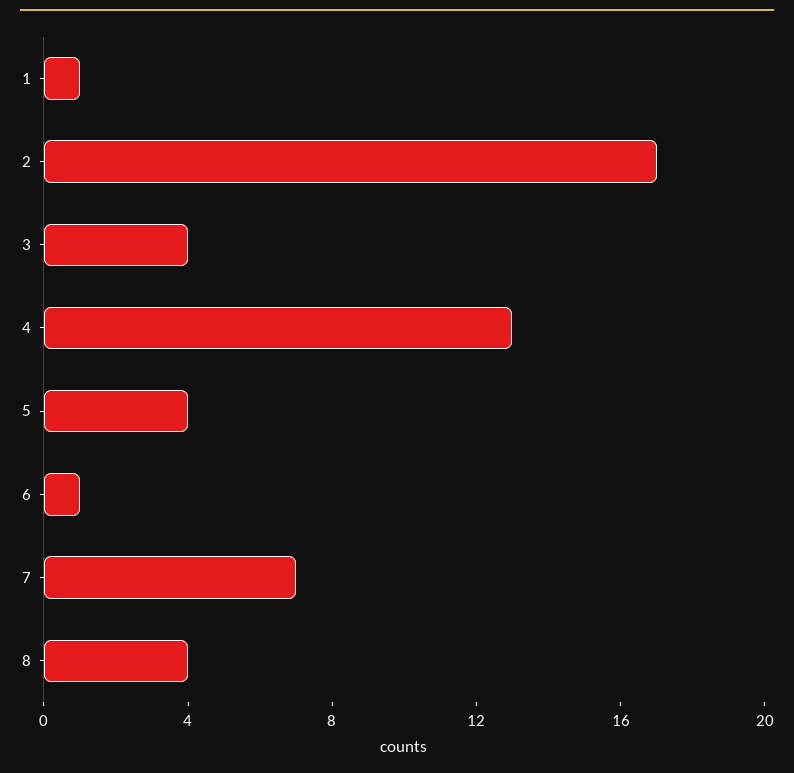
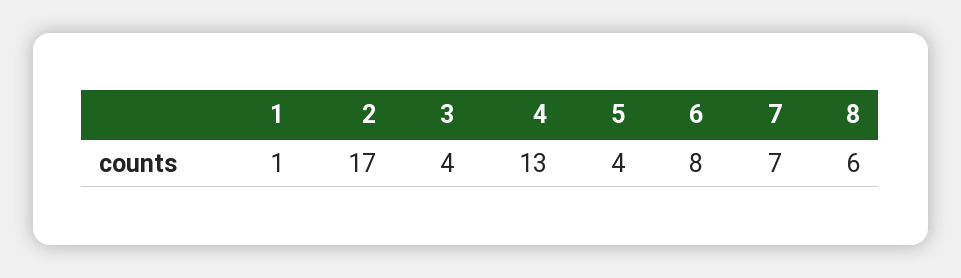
  {
    "1": 1,
    "2": 17,
    "3": 4,
    "4": 13,
    "5": 4,
-   "6": 1,
+   "6": 8,
    "7": 7,
-   "8": 4
+   "8": 6
  }

